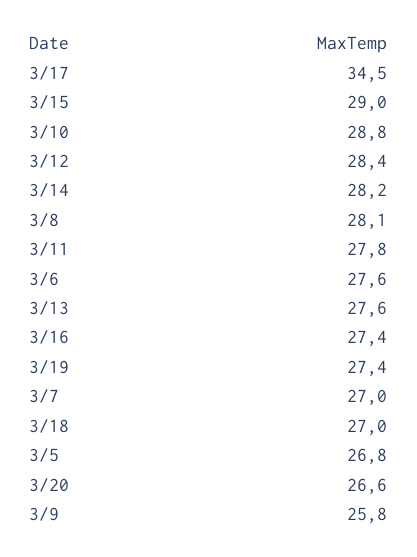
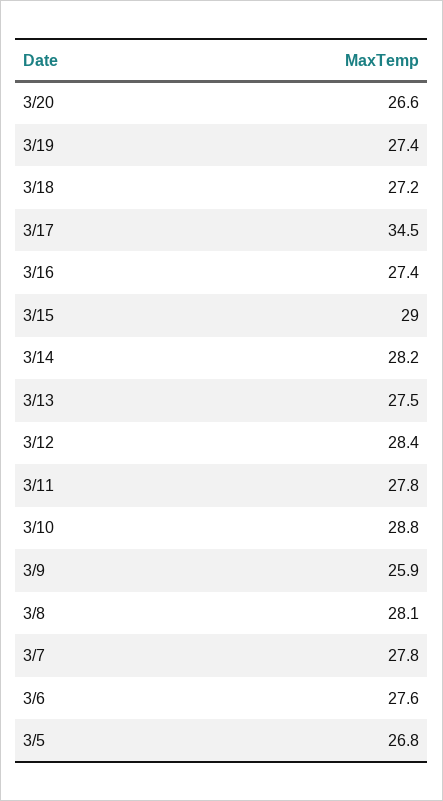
  {
    "3/17": 34.5,
    "3/15": 29,
    "3/10": 28.8,
    "3/12": 28.4,
    "3/14": 28.2,
    "3/8": 28.1,
    "3/11": 27.8,
    "3/6": 27.6,
-   "3/13": 27.6,
+   "3/13": 27.5,
    "3/16": 27.4,
    "3/19": 27.4,
-   "3/7": 27,
+   "3/7": 27.8,
-   "3/18": 27,
+   "3/18": 27.2,
    "3/5": 26.8,
    "3/20": 26.6,
-   "3/9": 25.8
+   "3/9": 25.9
  }

